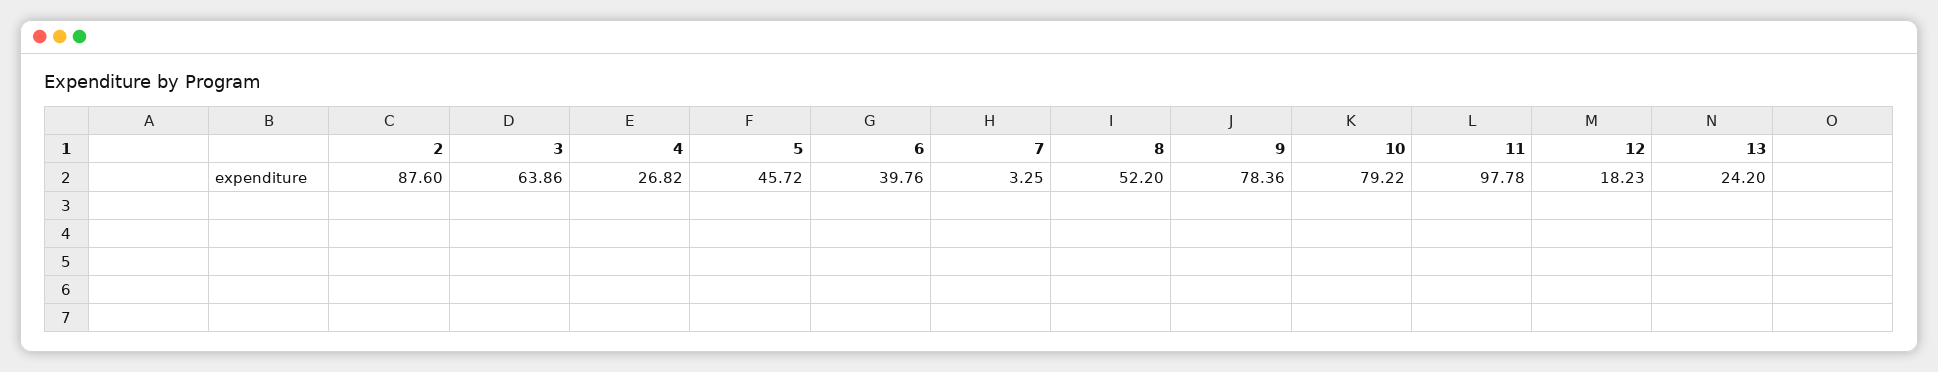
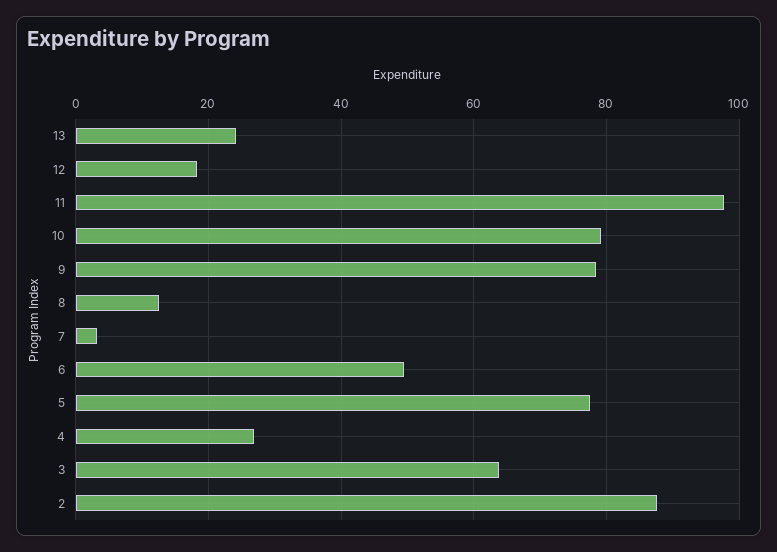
  {
    "2": 87.6,
    "3": 63.86,
    "4": 26.82,
-   "5": 45.72,
+   "5": 78,
-   "6": 39.76,
+   "6": 50,
    "7": 3.25,
-   "8": 52.2,
+   "8": 12,
    "9": 78.36,
    "10": 79.22,
    "11": 97.78,
    "12": 18.23,
    "13": 24.2
  }

